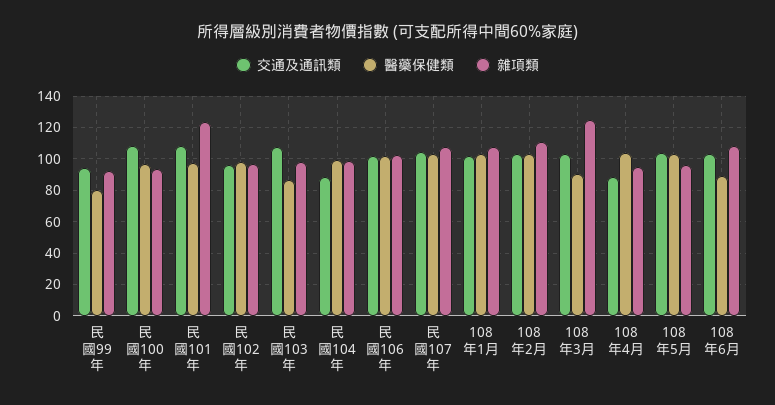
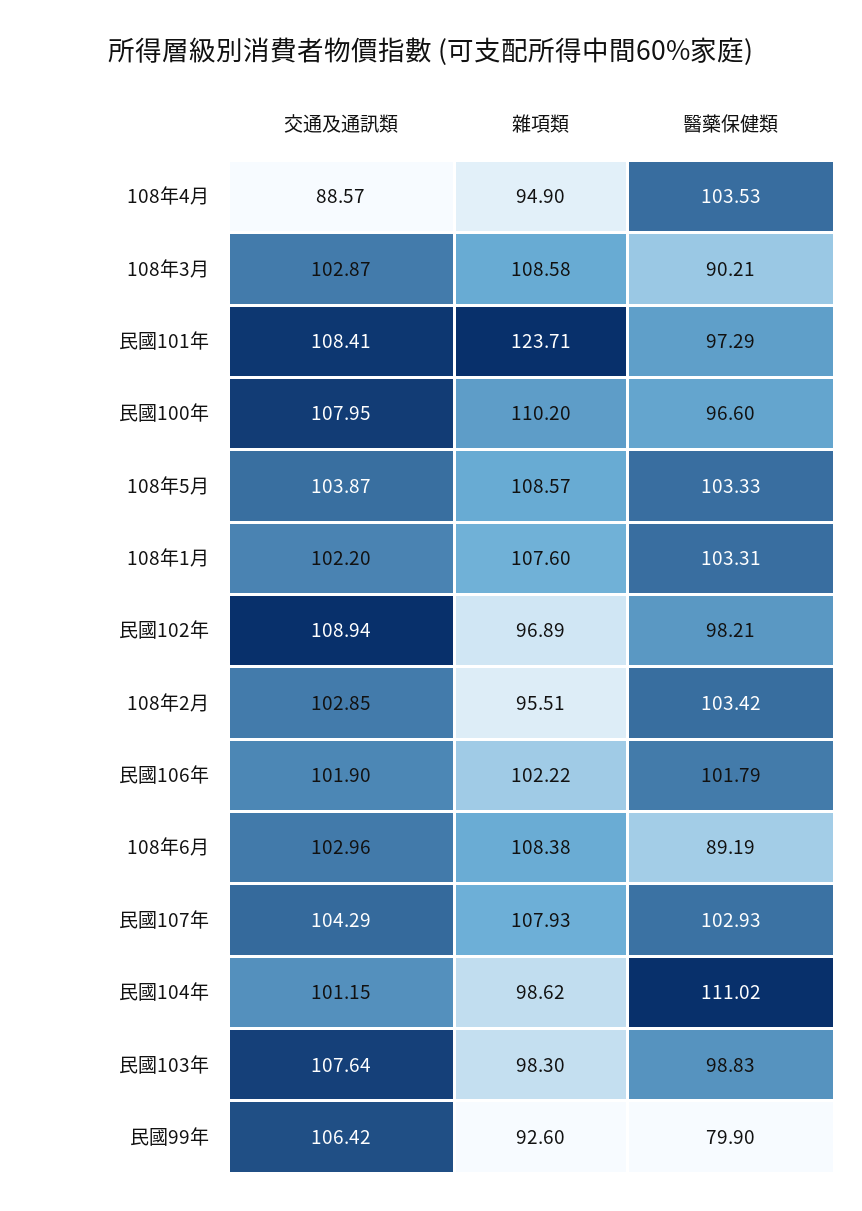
  {
    "交通及通訊類": {
-     "民國99年": 95,
+     "民國99年": 106.42,
      "民國100年": 107.95,
      "民國101年": 108.41,
-     "民國102年": 95,
+     "民國102年": 108.94,
      "民國103年": 107.64,
-     "民國104年": 90,
+     "民國104年": 101.15,
      "民國106年": 101.9,
      "民國107年": 104.29,
      "108年1月": 102.2,
      "108年2月": 102.85,
      "108年3月": 102.87,
      "108年4月": 88.57,
      "108年5月": 103.87,
      "108年6月": 102.96
    },
    "醫藥保健類": {
      "民國99年": 79.9,
      "民國100年": 96.6,
      "民國101年": 97.29,
      "民國102年": 98.21,
-     "民國103年": 85,
+     "民國103年": 98.83,
-     "民國104年": 100,
+     "民國104年": 111.02,
      "民國106年": 101.79,
      "民國107年": 102.93,
      "108年1月": 103.31,
      "108年2月": 103.42,
      "108年3月": 90.21,
      "108年4月": 103.53,
      "108年5月": 103.33,
      "108年6月": 89.19
    },
    "雜項類": {
      "民國99年": 92.6,
-     "民國100年": 95,
+     "民國100年": 110.2,
      "民國101年": 123.71,
      "民國102年": 96.89,
      "民國103年": 98.3,
      "民國104年": 98.62,
      "民國106年": 102.22,
      "民國107年": 107.93,
      "108年1月": 107.6,
-     "108年2月": 110,
+     "108年2月": 95.51,
-     "108年3月": 125,
+     "108年3月": 108.58,
      "108年4月": 94.9,
-     "108年5月": 95,
+     "108年5月": 108.57,
      "108年6月": 108.38
    }
  }

